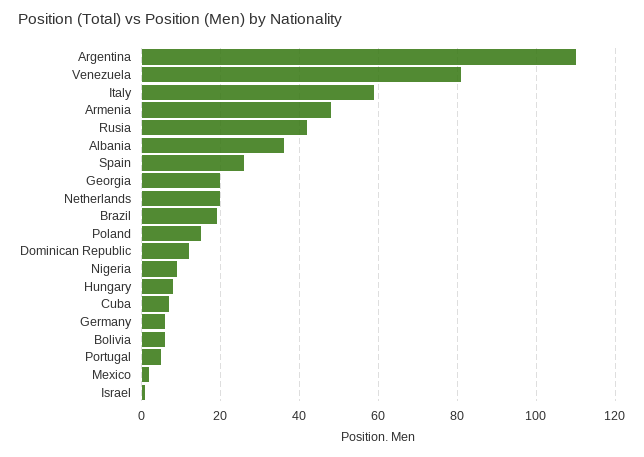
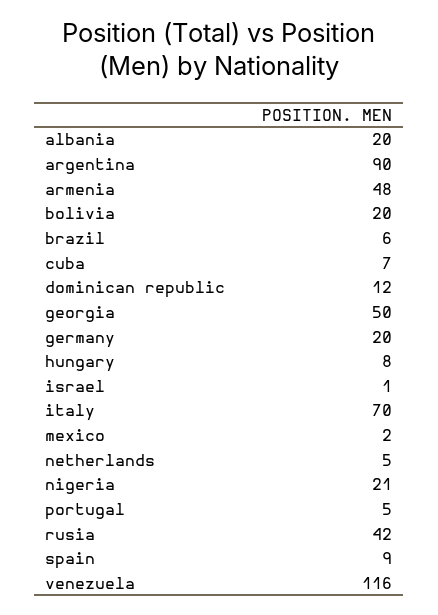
  {
-   "Argentina": 110,
+   "Argentina": 90,
-   "Venezuela": 80,
+   "Venezuela": 116,
-   "Italy": 60,
+   "Italy": 70,
    "Armenia": 48,
    "Rusia": 42,
-   "Albania": 35,
+   "Albania": 20,
-   "Spain": 25,
+   "Spain": 9,
-   "Georgia": 20,
+   "Georgia": 50,
-   "Netherlands": 20,
+   "Netherlands": 5,
-   "Brazil": 20,
+   "Brazil": 6,
-   "Poland": 15,
    "Dominican Republic": 12,
-   "Nigeria": 10,
+   "Nigeria": 21,
    "Hungary": 8,
    "Cuba": 7,
-   "Germany": 5,
+   "Germany": 20,
-   "Bolivia": 5,
+   "Bolivia": 20,
    "Portugal": 5,
    "Mexico": 2,
    "Israel": 1
  }

